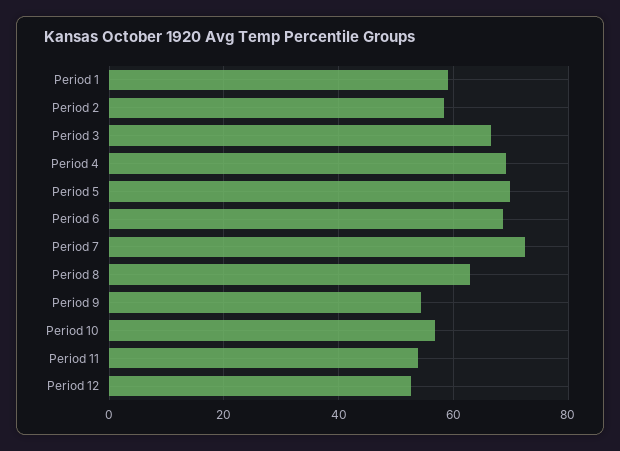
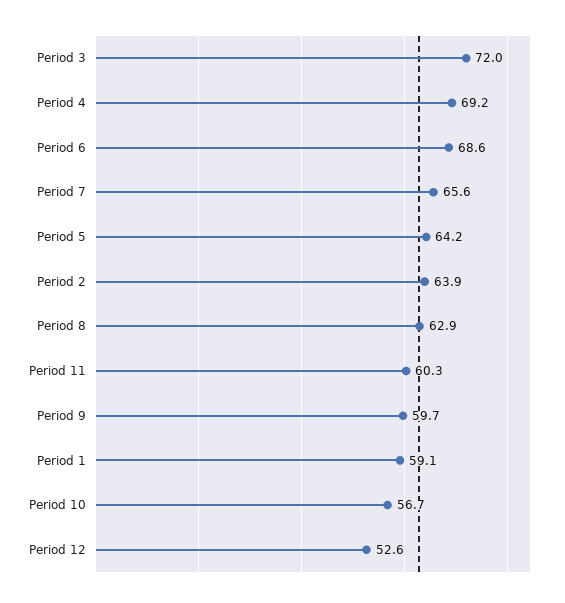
  {
    "Period 1": 59.1,
-   "Period 2": 58,
+   "Period 2": 63.9,
-   "Period 3": 66,
+   "Period 3": 72,
    "Period 4": 69.2,
-   "Period 5": 70,
+   "Period 5": 64.2,
    "Period 6": 68.6,
-   "Period 7": 72,
+   "Period 7": 65.6,
    "Period 8": 62.9,
-   "Period 9": 54,
+   "Period 9": 59.7,
    "Period 10": 56.7,
-   "Period 11": 54,
+   "Period 11": 60.3,
    "Period 12": 52.6
  }

